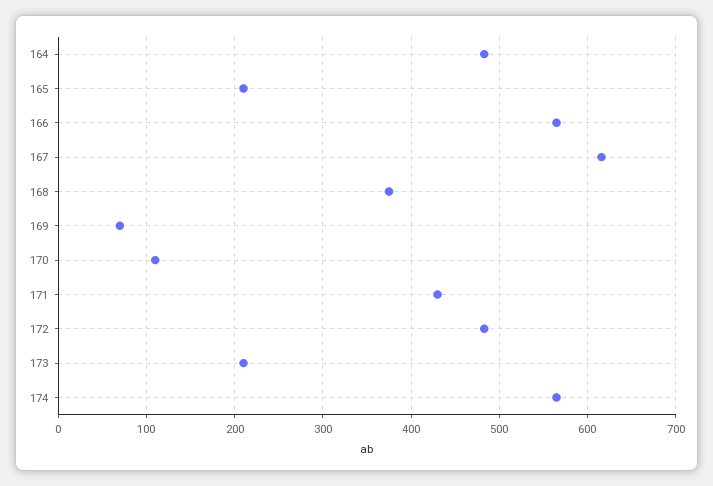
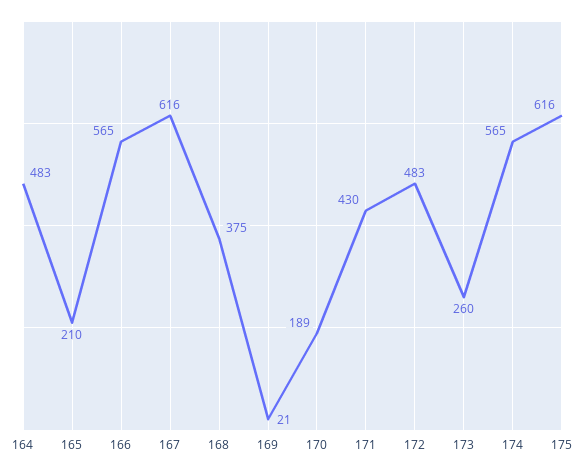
  {
    "164": 483,
    "165": 210,
    "166": 565,
    "167": 616,
    "168": 375,
-   "169": 70,
+   "169": 21,
-   "170": 110,
+   "170": 189,
    "171": 430,
    "172": 483,
-   "173": 210,
+   "173": 260,
-   "174": 565
+   "174": 565,
+   "175": 616
  }

